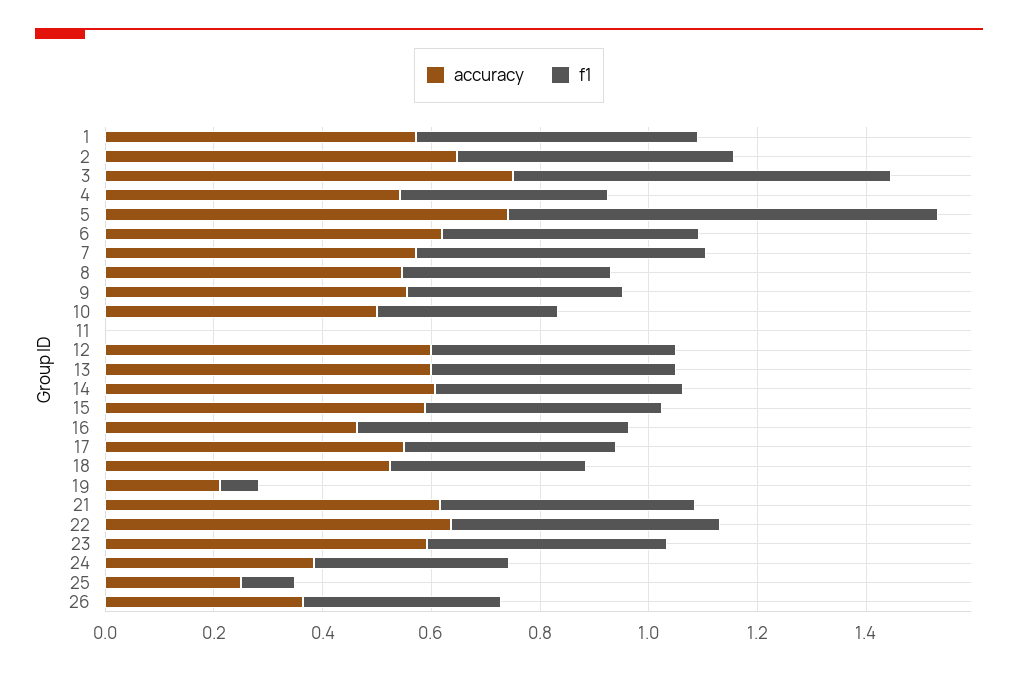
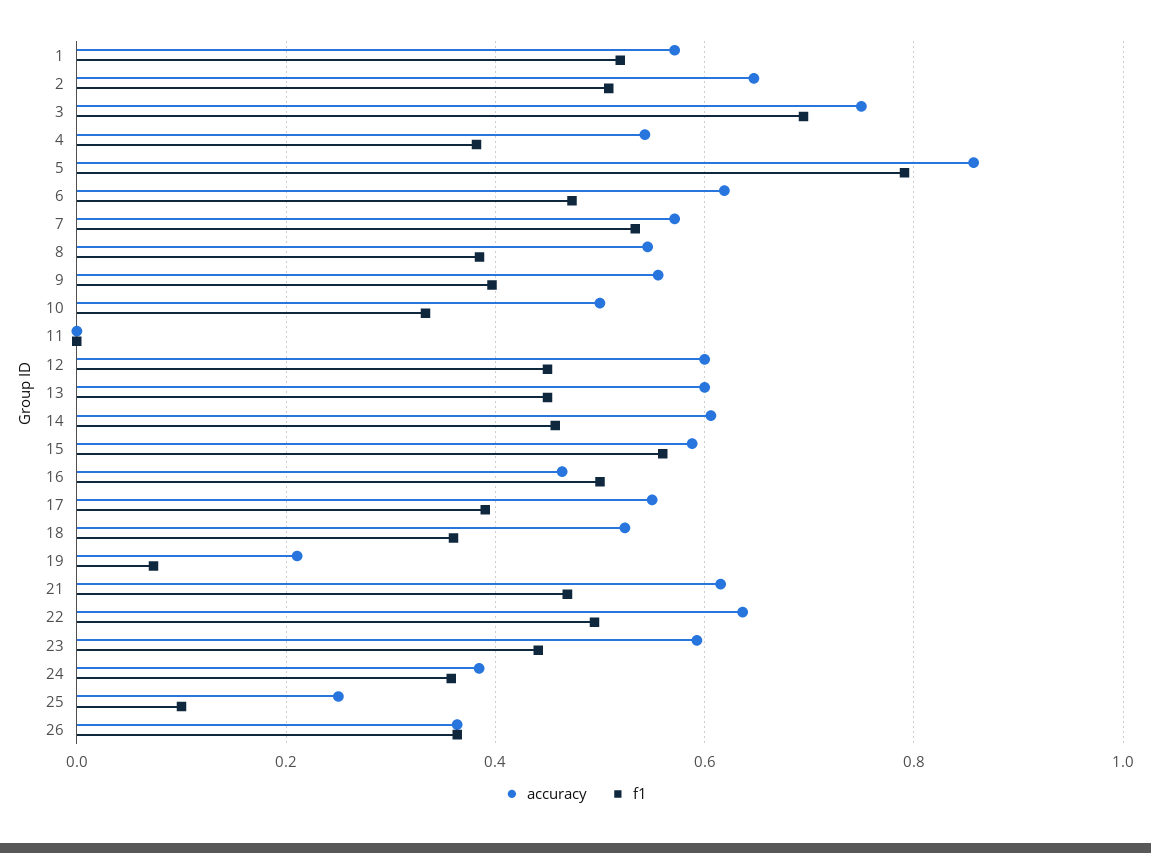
  {
    "accuracy": {
      "1": 0.58,
      "2": 0.64,
      "3": 0.76,
      "4": 0.54,
-     "5": 0.75,
+     "5": 0.86,
      "6": 0.62,
      "7": 0.58,
      "8": 0.54,
      "9": 0.56,
      "10": 0.5,
      "11": 0,
      "12": 0.6,
      "13": 0.6,
      "14": 0.6,
      "15": 0.58,
      "16": 0.46,
      "17": 0.56,
      "18": 0.52,
      "19": 0.22,
      "21": 0.62,
      "22": 0.64,
      "23": 0.6,
      "24": 0.38,
      "25": 0.26,
      "26": 0.36
    },
    "f1": {
      "1": 0.52,
      "2": 0.5,
      "3": 0.7,
      "4": 0.38,
      "5": 0.8,
      "6": 0.48,
      "7": 0.54,
      "8": 0.38,
      "9": 0.4,
      "10": 0.34,
      "11": 0,
      "12": 0.46,
      "13": 0.46,
      "14": 0.46,
-     "15": 0.45,
+     "15": 0.56,
      "16": 0.5,
      "17": 0.4,
      "18": 0.36,
      "19": 0.08,
      "21": 0.46,
      "22": 0.5,
      "23": 0.44,
      "24": 0.36,
      "25": 0.1,
      "26": 0.36
    }
  }

